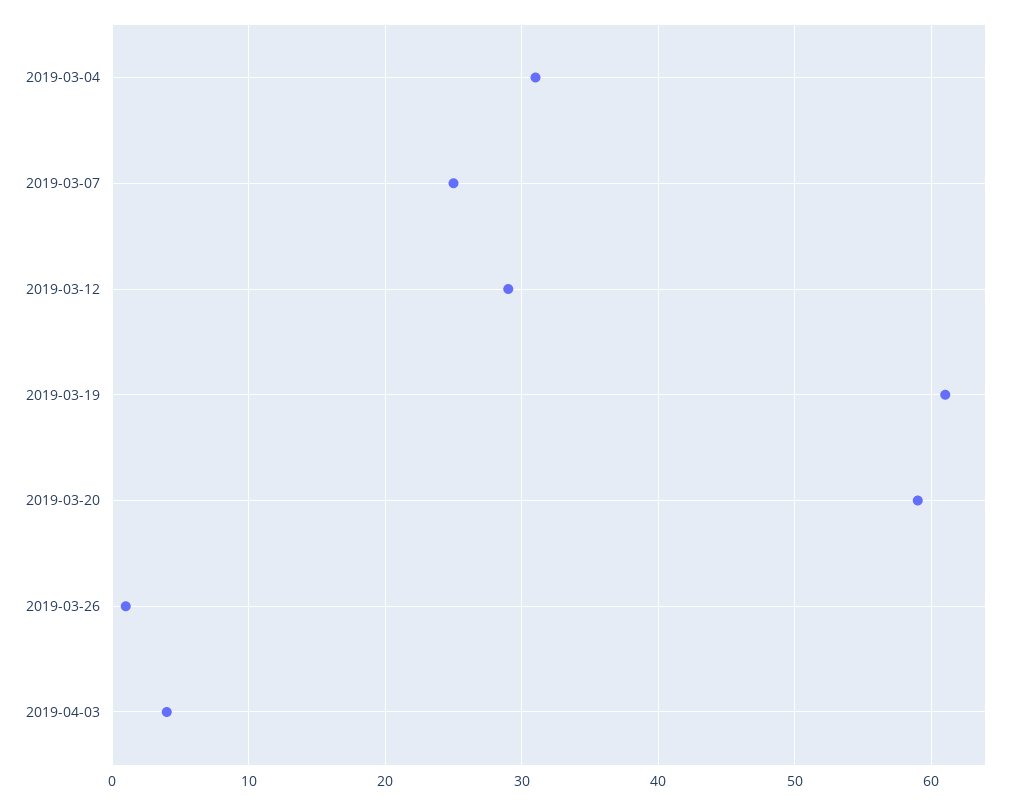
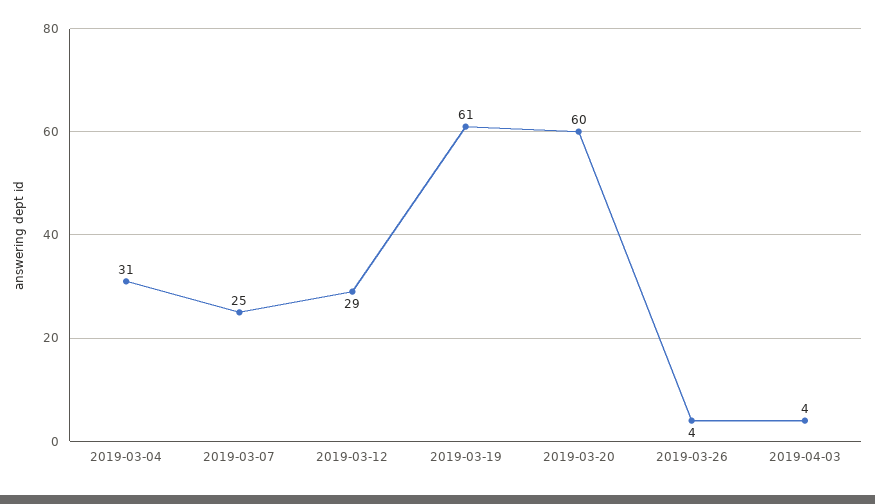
  {
    "2019-03-04": 31,
    "2019-03-07": 25,
    "2019-03-12": 29,
    "2019-03-19": 61,
-   "2019-03-20": 59,
+   "2019-03-20": 60,
-   "2019-03-26": 1,
+   "2019-03-26": 4,
    "2019-04-03": 4
  }

